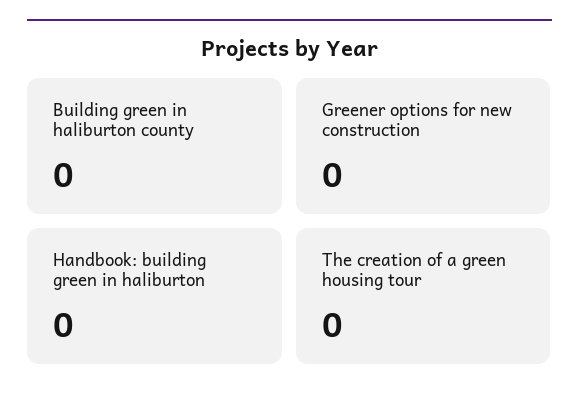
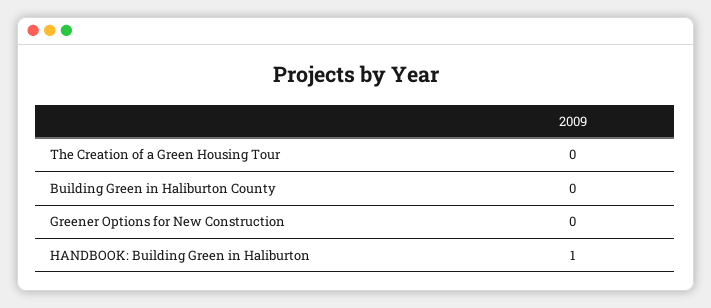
  {
    "Building green in haliburton county": 0,
    "Greener options for new construction": 0,
-   "Handbook: building green in haliburton": 0,
+   "Handbook: building green in haliburton": 1,
    "The creation of a green housing tour": 0
  }

